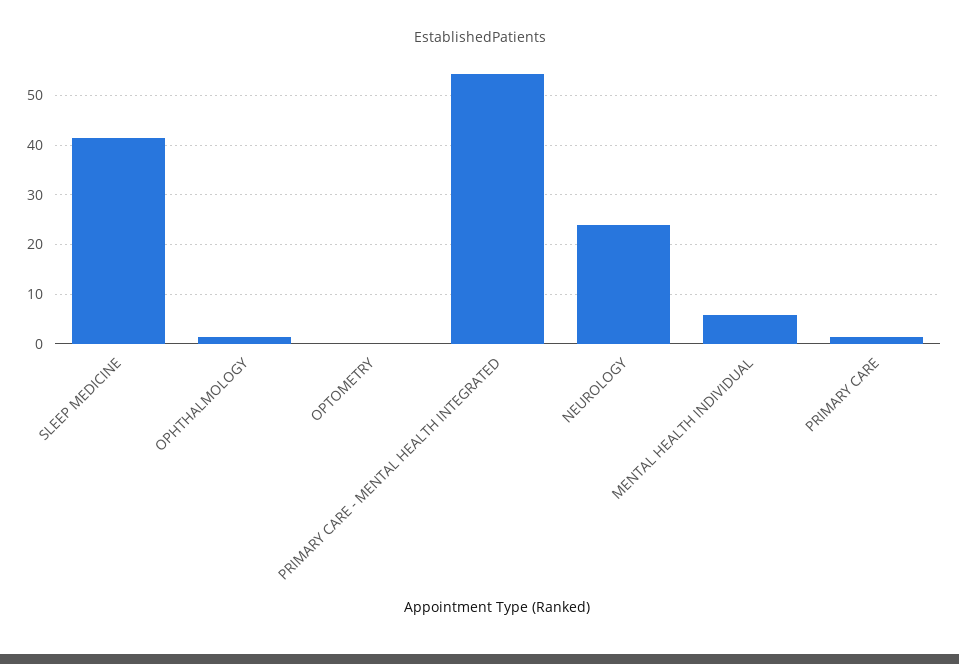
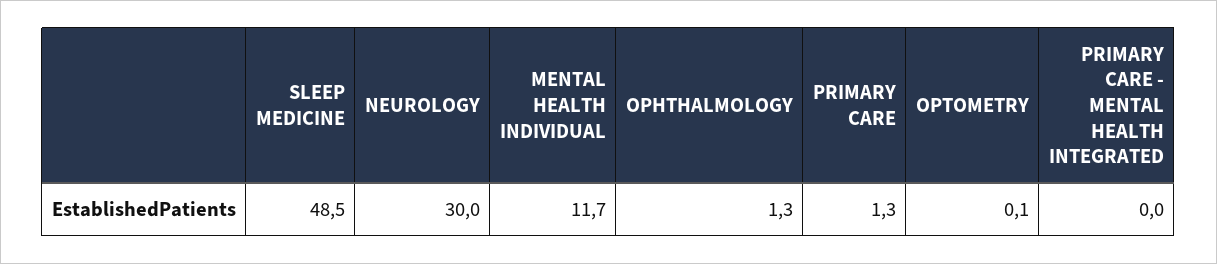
  {
-   "SLEEP MEDICINE": 42,
+   "SLEEP MEDICINE": 48.5,
    "OPHTHALMOLOGY": 1.3,
    "OPTOMETRY": 0.1,
-   "PRIMARY CARE - MENTAL HEALTH INTEGRATED": 54,
+   "PRIMARY CARE - MENTAL HEALTH INTEGRATED": 0,
-   "NEUROLOGY": 24,
+   "NEUROLOGY": 30,
-   "MENTAL HEALTH INDIVIDUAL": 6,
+   "MENTAL HEALTH INDIVIDUAL": 11.7,
    "PRIMARY CARE": 1.3
  }

